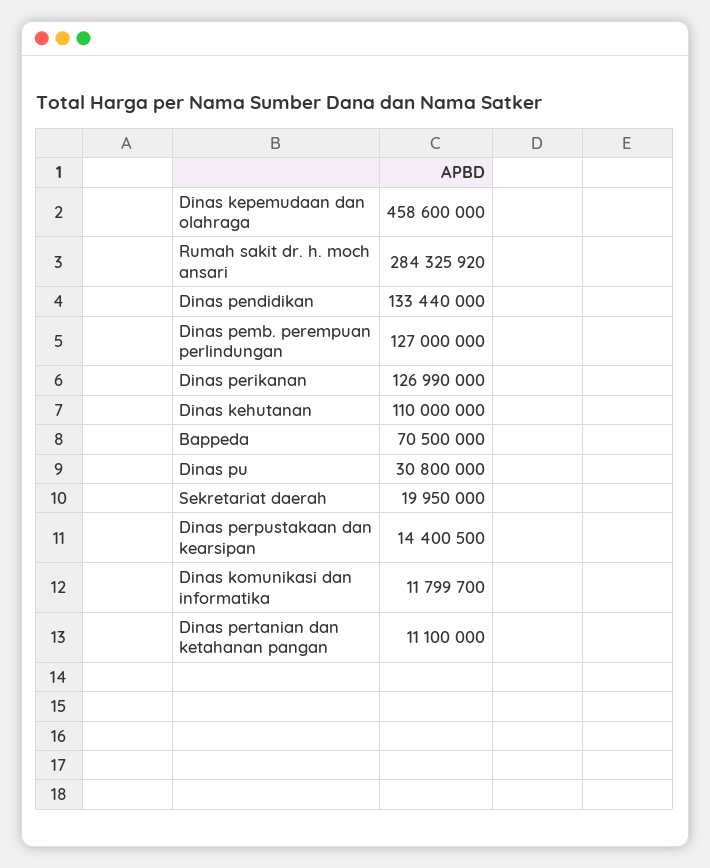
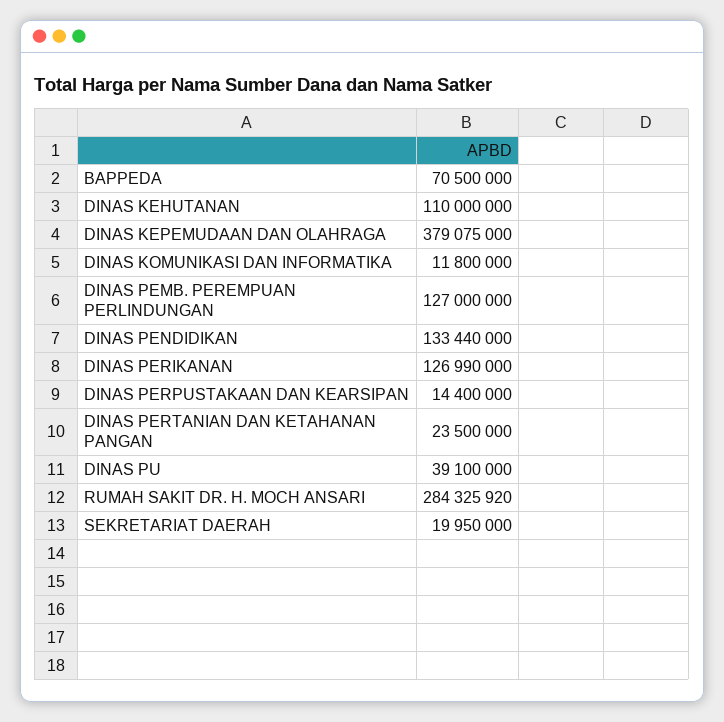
  {
-   "Dinas kepemudaan dan olahraga": 458600000,
+   "Dinas kepemudaan dan olahraga": 379075000,
    "Rumah sakit dr. h. moch ansari": 284325920,
    "Dinas pendidikan": 133440000,
    "Dinas pemb. perempuan perlindungan": 127000000,
    "Dinas perikanan": 126990000,
    "Dinas kehutanan": 110000000,
    "Bappeda": 70500000,
-   "Dinas pu": 30800000,
+   "Dinas pu": 39100000,
    "Sekretariat daerah": 19950000,
-   "Dinas perpustakaan dan kearsipan": 14400500,
+   "Dinas perpustakaan dan kearsipan": 14400000,
-   "Dinas komunikasi dan informatika": 11799700,
+   "Dinas komunikasi dan informatika": 11800000,
-   "Dinas pertanian dan ketahanan pangan": 11100000
+   "Dinas pertanian dan ketahanan pangan": 23500000
  }

